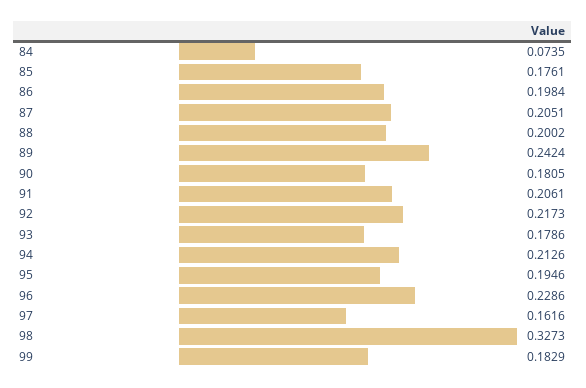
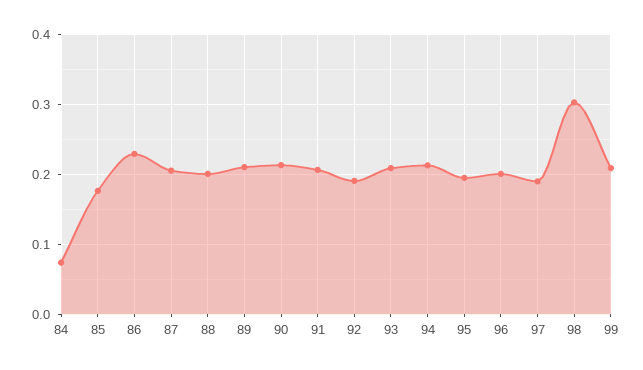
  {
    "84": 0.0735,
    "85": 0.1761,
-   "86": 0.1984,
+   "86": 0.23,
    "87": 0.2051,
    "88": 0.2002,
-   "89": 0.2424,
+   "89": 0.21,
-   "90": 0.1805,
+   "90": 0.21,
    "91": 0.2061,
-   "92": 0.2173,
+   "92": 0.19,
-   "93": 0.1786,
+   "93": 0.21,
    "94": 0.2126,
    "95": 0.1946,
-   "96": 0.2286,
+   "96": 0.2,
-   "97": 0.1616,
+   "97": 0.19,
-   "98": 0.3273,
+   "98": 0.3,
-   "99": 0.1829
+   "99": 0.21
  }

